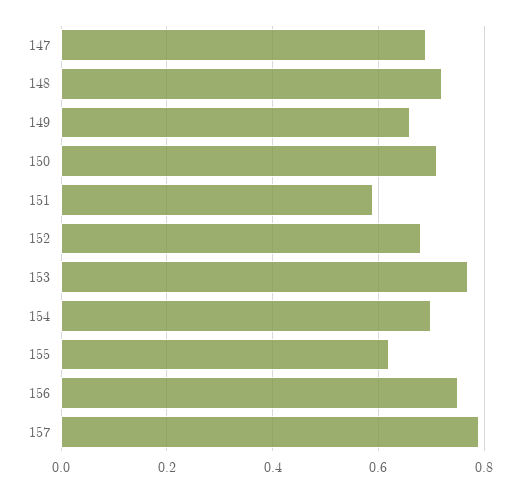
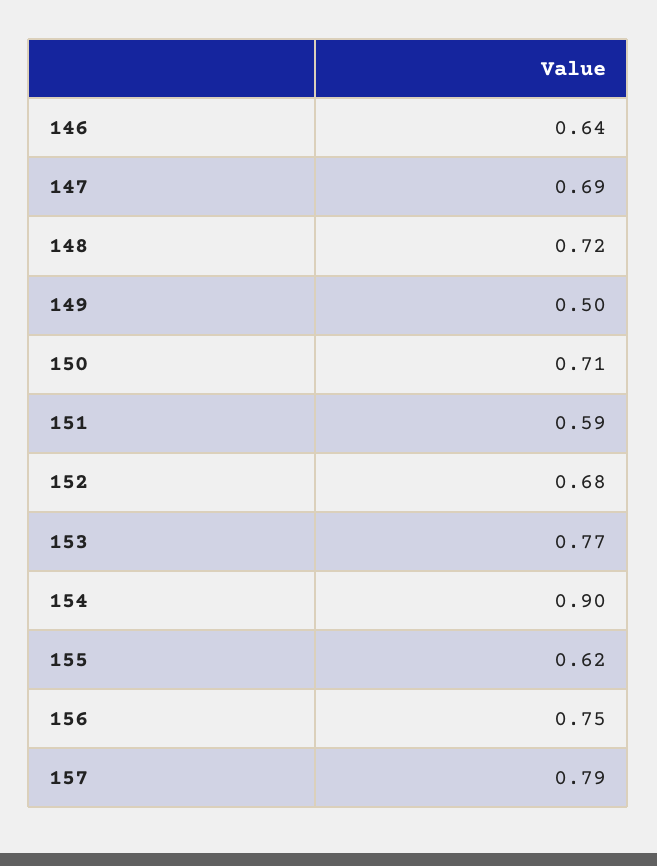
  {
    "147": 0.69,
    "148": 0.72,
-   "149": 0.65,
+   "149": 0.5,
    "150": 0.71,
    "151": 0.59,
    "152": 0.68,
    "153": 0.77,
-   "154": 0.7,
+   "154": 0.9,
    "155": 0.62,
    "156": 0.75,
-   "157": 0.79
+   "157": 0.79,
+   "146": 0.64
  }

